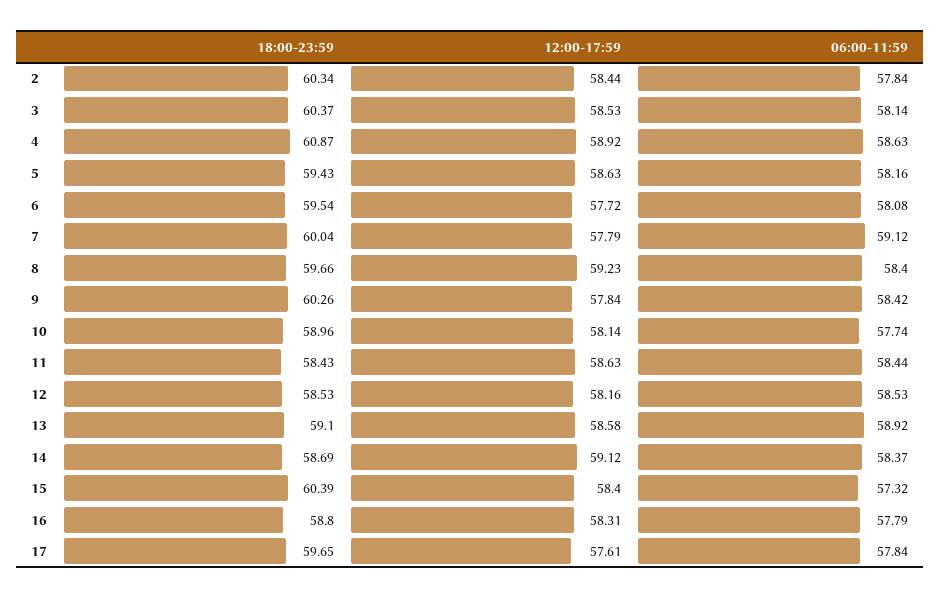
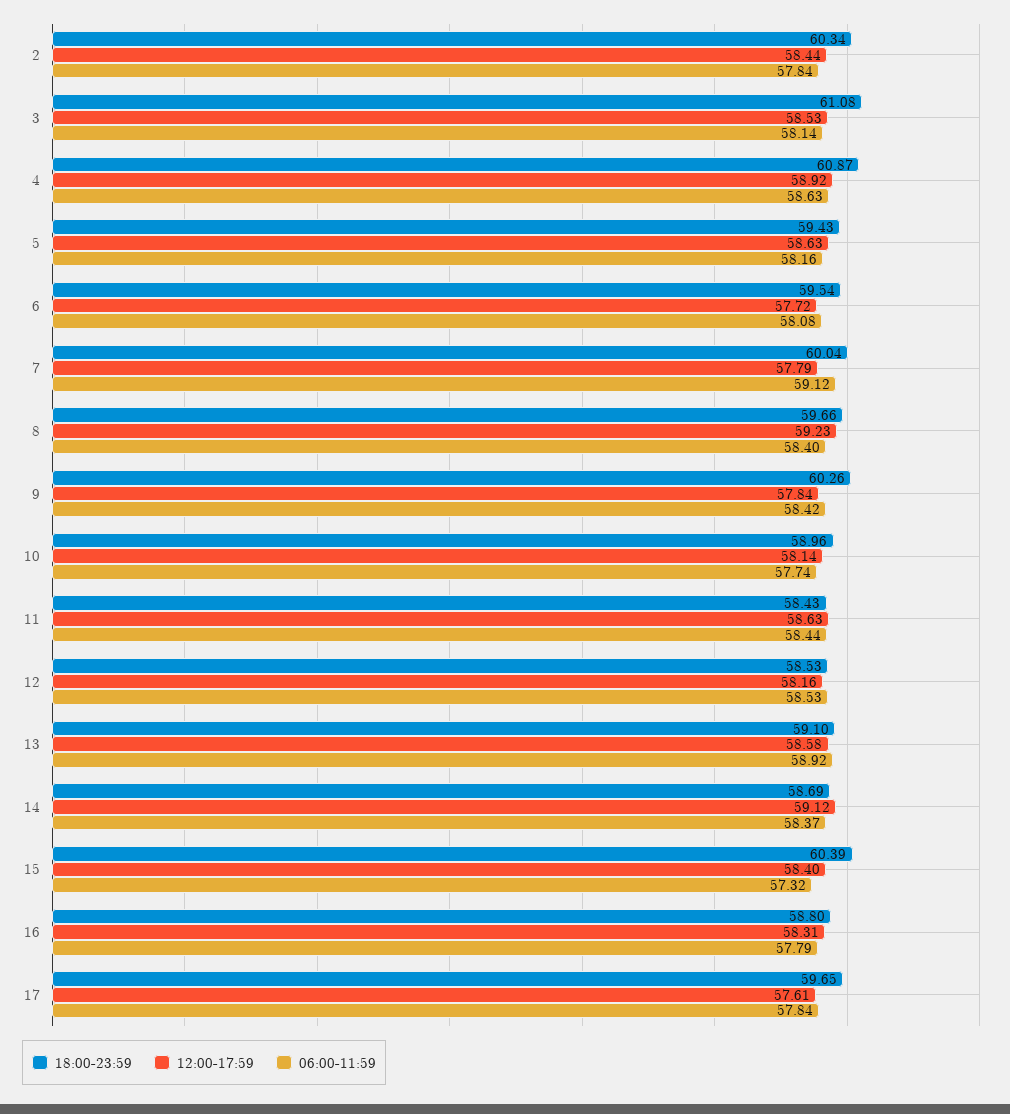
  {
    "18:00-23:59": {
      "2": 60.34,
-     "3": 60.37,
+     "3": 61.08,
      "4": 60.87,
      "5": 59.43,
      "6": 59.54,
      "7": 60.04,
      "8": 59.66,
      "9": 60.26,
      "10": 58.96,
      "11": 58.43,
      "12": 58.53,
      "13": 59.1,
      "14": 58.69,
      "15": 60.39,
      "16": 58.8,
      "17": 59.65
    },
    "12:00-17:59": {
      "2": 58.44,
      "3": 58.53,
      "4": 58.92,
      "5": 58.63,
      "6": 57.72,
      "7": 57.79,
      "8": 59.23,
      "9": 57.84,
      "10": 58.14,
      "11": 58.63,
      "12": 58.16,
      "13": 58.58,
      "14": 59.12,
      "15": 58.4,
      "16": 58.31,
      "17": 57.61
    },
    "06:00-11:59": {
      "2": 57.84,
      "3": 58.14,
      "4": 58.63,
      "5": 58.16,
      "6": 58.08,
      "7": 59.12,
      "8": 58.4,
      "9": 58.42,
      "10": 57.74,
      "11": 58.44,
      "12": 58.53,
      "13": 58.92,
      "14": 58.37,
      "15": 57.32,
      "16": 57.79,
      "17": 57.84
    }
  }

